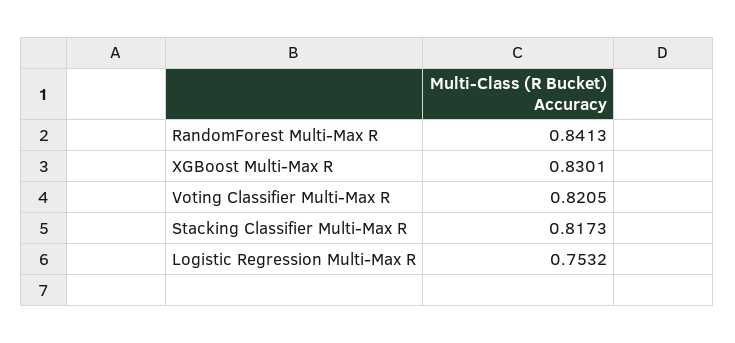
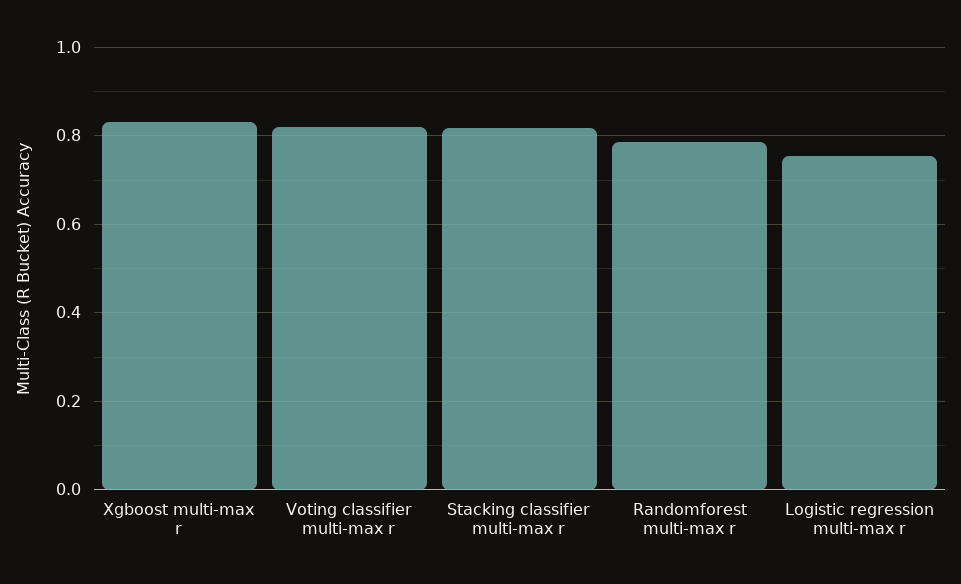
  {
-   "RandomForest Multi-Max R": 0.8413,
+   "RandomForest Multi-Max R": 0.78,
    "XGBoost Multi-Max R": 0.8301,
    "Voting Classifier Multi-Max R": 0.8205,
    "Stacking Classifier Multi-Max R": 0.8173,
    "Logistic Regression Multi-Max R": 0.7532
  }

